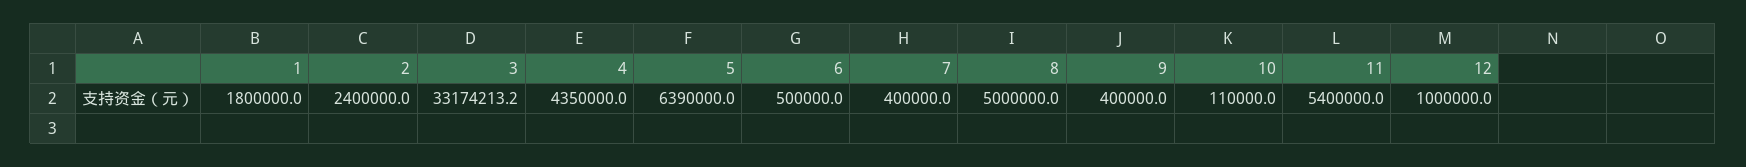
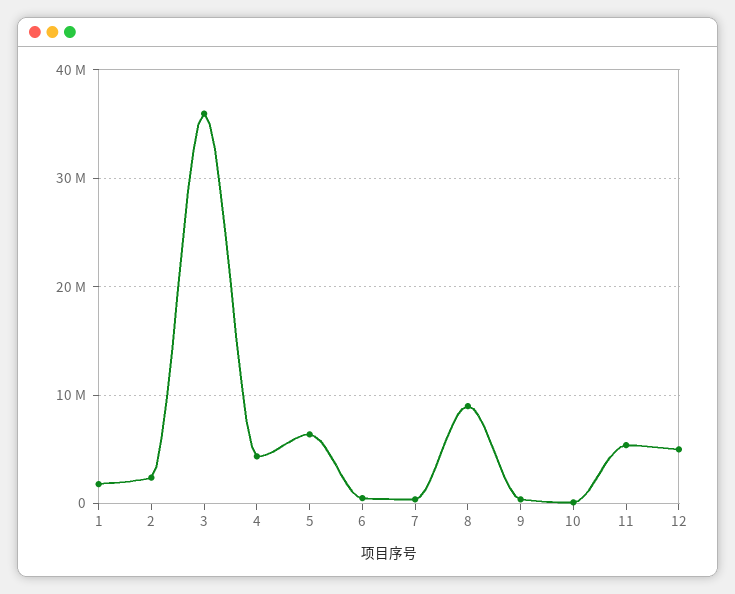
  {
    "1": 1800000,
    "2": 2400000,
-   "3": 33174213.2,
+   "3": 36000000,
    "4": 4350000,
    "5": 6390000,
    "6": 500000,
    "7": 400000,
-   "8": 5000000,
+   "8": 9000000,
    "9": 400000,
    "10": 110000,
    "11": 5400000,
-   "12": 1000000
+   "12": 5000000
  }

